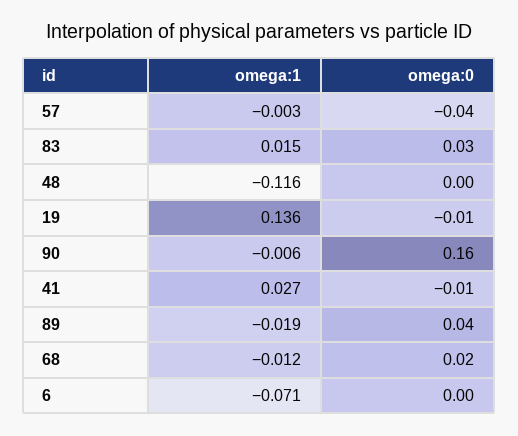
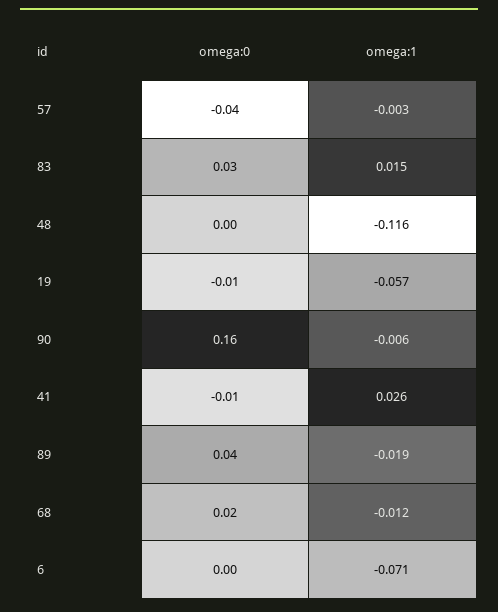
  {
    "omega:1": {
      "57": -0.003,
      "83": 0.015,
      "48": -0.116,
-     "19": 0.136,
+     "19": -0.057,
      "90": -0.006,
-     "41": 0.027,
+     "41": 0.026,
      "89": -0.019,
      "68": -0.012,
      "6": -0.071
    },
    "omega:0": {
      "57": -0.04,
      "83": 0.03,
      "48": 0,
      "19": -0.01,
      "90": 0.16,
      "41": -0.01,
      "89": 0.04,
      "68": 0.02,
      "6": 0
    }
  }

